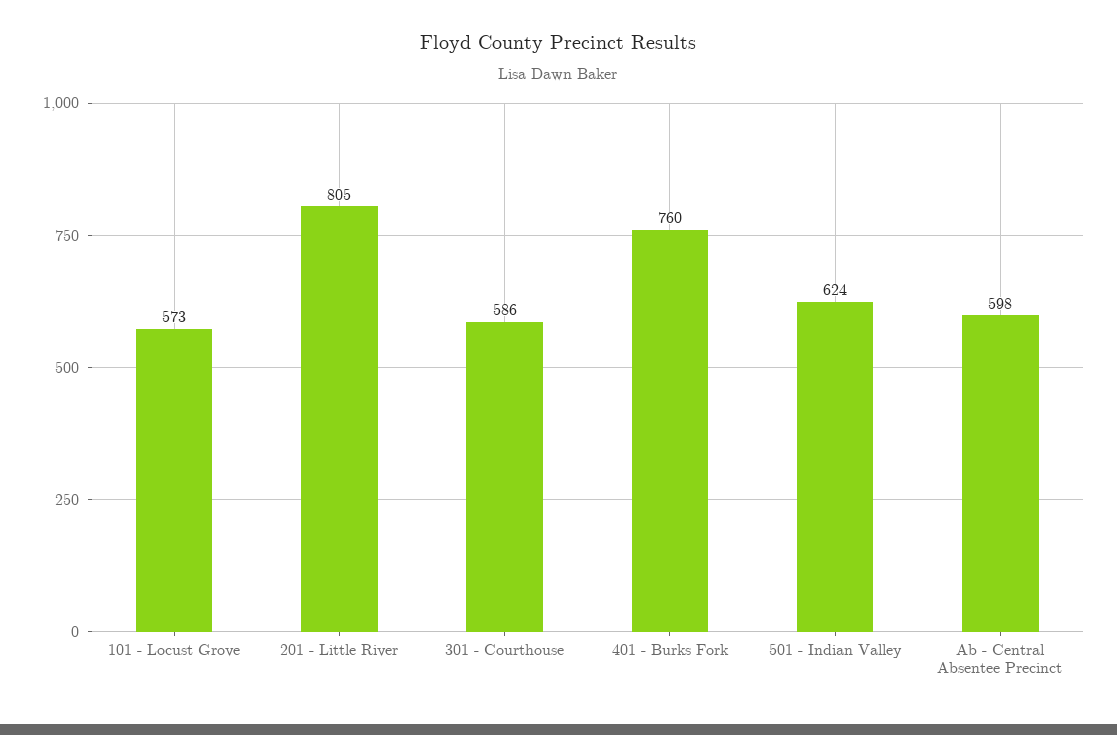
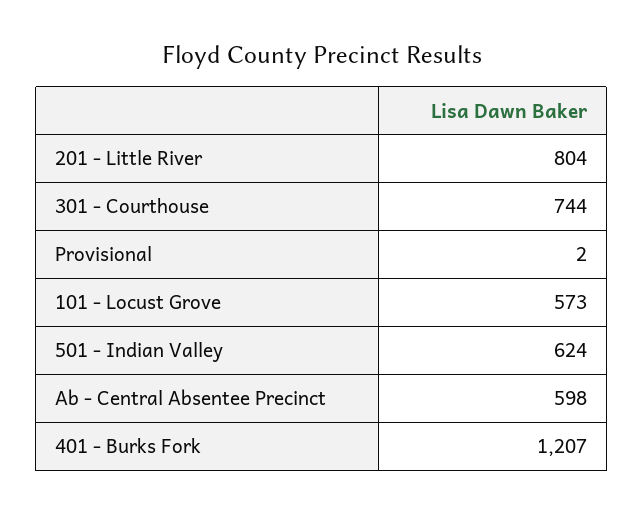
  {
    "101 - Locust Grove": 573,
-   "201 - Little River": 805,
+   "201 - Little River": 804,
-   "301 - Courthouse": 586,
+   "301 - Courthouse": 744,
-   "401 - Burks Fork": 760,
+   "401 - Burks Fork": 1207,
    "501 - Indian Valley": 624,
-   "Ab - Central Absentee Precinct": 598
+   "Ab - Central Absentee Precinct": 598,
+   "Provisional": 2
  }

